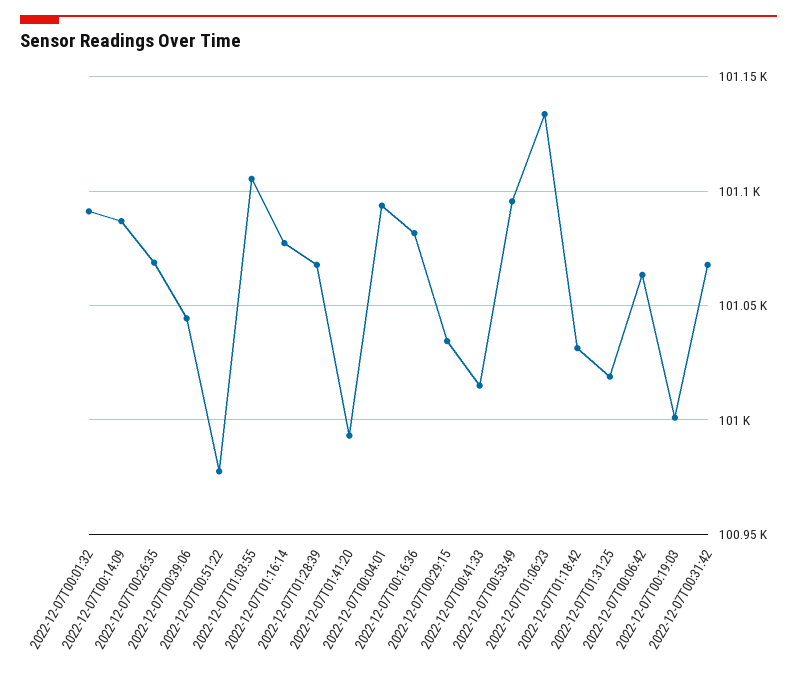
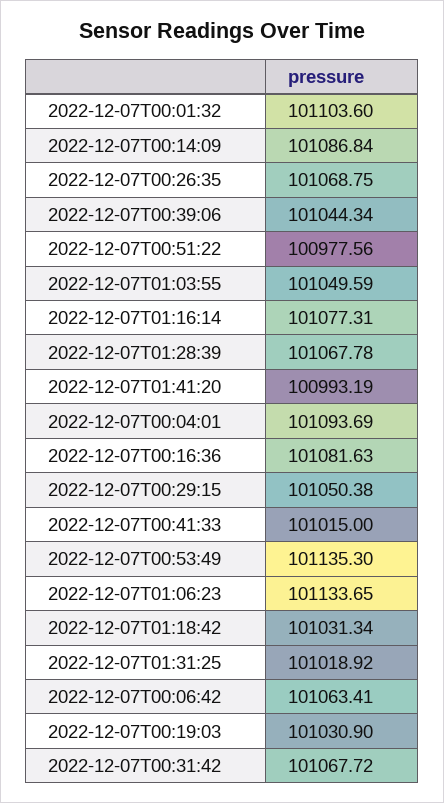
  {
-   "2022-12-07T00:01:32": 101090,
+   "2022-12-07T00:01:32": 101103.6,
    "2022-12-07T00:14:09": 101086.84,
    "2022-12-07T00:26:35": 101068.75,
    "2022-12-07T00:39:06": 101044.34,
    "2022-12-07T00:51:22": 100977.56,
-   "2022-12-07T01:03:55": 101105,
+   "2022-12-07T01:03:55": 101049.59,
    "2022-12-07T01:16:14": 101077.31,
    "2022-12-07T01:28:39": 101067.78,
    "2022-12-07T01:41:20": 100993.19,
    "2022-12-07T00:04:01": 101093.69,
    "2022-12-07T00:16:36": 101081.63,
-   "2022-12-07T00:29:15": 101035,
+   "2022-12-07T00:29:15": 101050.38,
    "2022-12-07T00:41:33": 101015,
-   "2022-12-07T00:53:49": 101095,
+   "2022-12-07T00:53:49": 101135.3,
    "2022-12-07T01:06:23": 101133.65,
    "2022-12-07T01:18:42": 101031.34,
    "2022-12-07T01:31:25": 101018.92,
    "2022-12-07T00:06:42": 101063.41,
-   "2022-12-07T00:19:03": 101000,
+   "2022-12-07T00:19:03": 101030.9,
    "2022-12-07T00:31:42": 101067.72
  }

